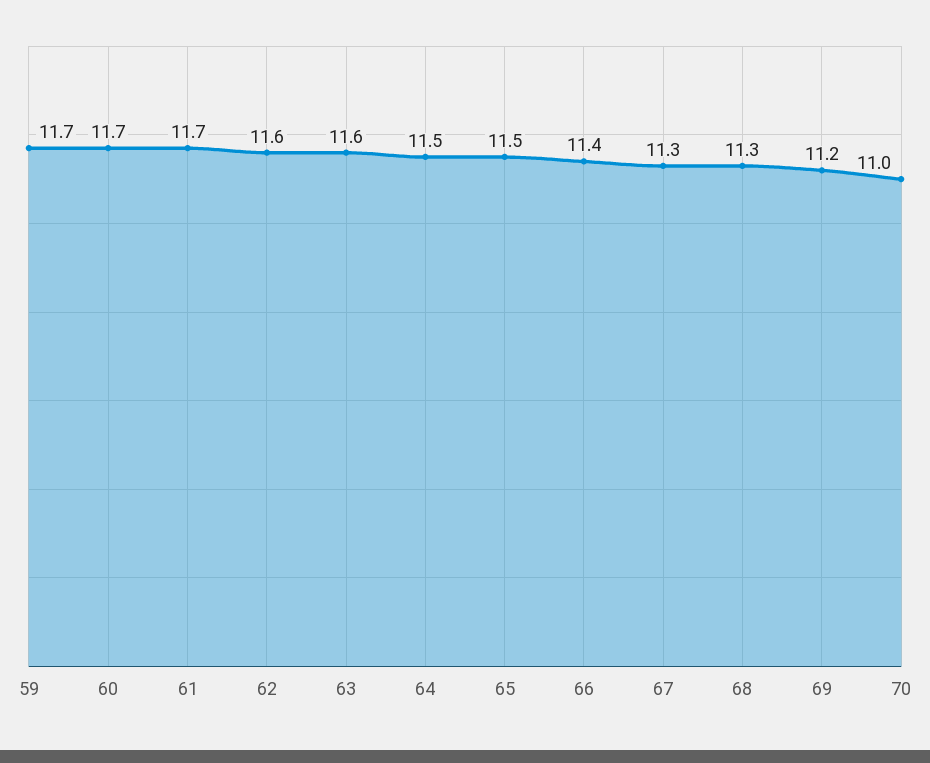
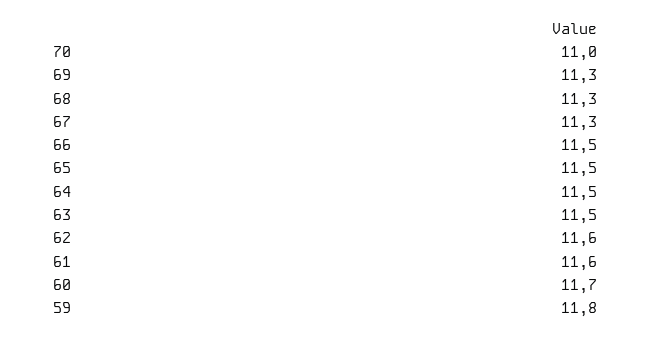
  {
-   "59": 11.7,
+   "59": 11.8,
    "60": 11.7,
-   "61": 11.7,
+   "61": 11.6,
    "62": 11.6,
-   "63": 11.6,
+   "63": 11.5,
    "64": 11.5,
    "65": 11.5,
-   "66": 11.4,
+   "66": 11.5,
    "67": 11.3,
    "68": 11.3,
-   "69": 11.2,
+   "69": 11.3,
    "70": 11
  }

